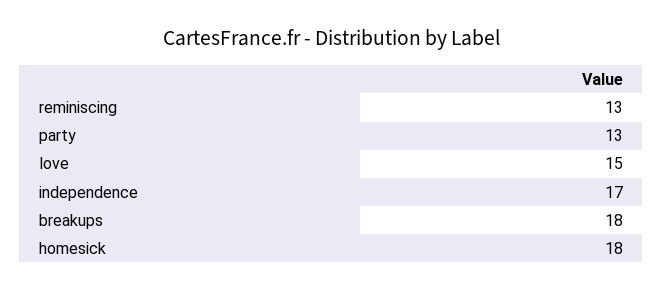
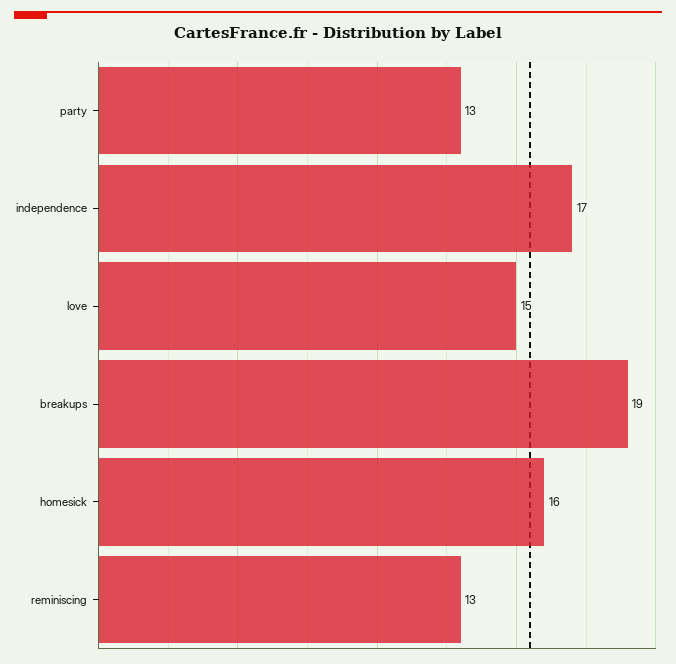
  {
    "reminiscing": 13,
    "party": 13,
    "love": 15,
    "independence": 17,
-   "breakups": 18,
+   "breakups": 19,
-   "homesick": 18
+   "homesick": 16
  }

